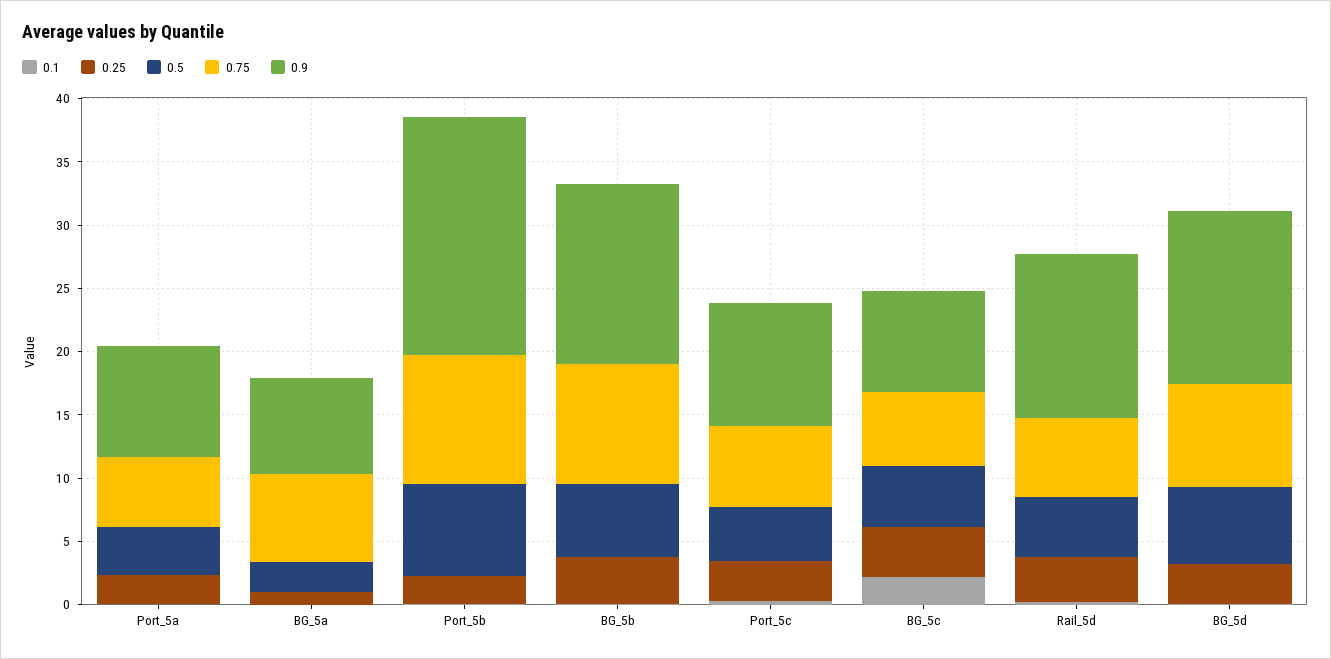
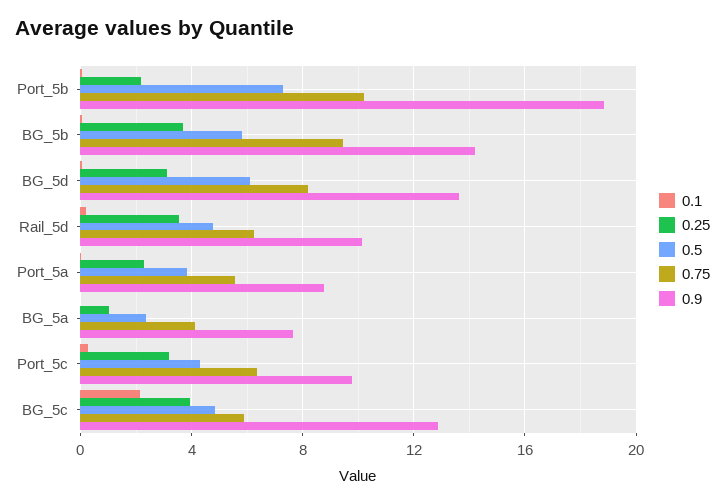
  {
    "0.1": {
      "Port_5a": 0,
      "BG_5a": 0,
      "Port_5b": 0,
      "BG_5b": 0,
      "Port_5c": 0.5,
      "BG_5c": 2,
      "Rail_5d": 0,
      "BG_5d": 0
    },
    "0.25": {
      "Port_5a": 2.5,
      "BG_5a": 1,
      "Port_5b": 2,
      "BG_5b": 3.5,
      "Port_5c": 3,
      "BG_5c": 4,
      "Rail_5d": 3.5,
      "BG_5d": 3
    },
    "0.5": {
      "Port_5a": 4,
      "BG_5a": 2.5,
      "Port_5b": 7.5,
      "BG_5b": 6,
      "Port_5c": 4.5,
      "BG_5c": 5,
      "Rail_5d": 5,
      "BG_5d": 6
    },
    "0.75": {
      "Port_5a": 5.5,
-     "BG_5a": 7,
+     "BG_5a": 4,
      "Port_5b": 10,
      "BG_5b": 9.5,
      "Port_5c": 6.5,
      "BG_5c": 6,
      "Rail_5d": 6,
      "BG_5d": 8
    },
    "0.9": {
      "Port_5a": 9,
      "BG_5a": 7.5,
      "Port_5b": 19,
      "BG_5b": 14,
      "Port_5c": 10,
-     "BG_5c": 8,
+     "BG_5c": 13,
-     "Rail_5d": 13,
+     "Rail_5d": 10,
      "BG_5d": 13.5
    }
  }

